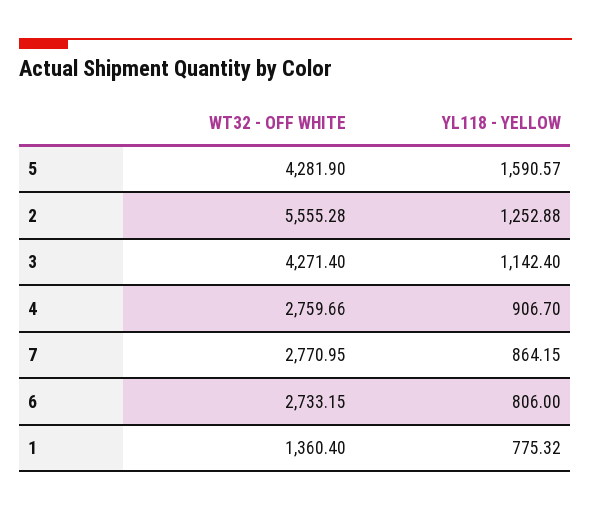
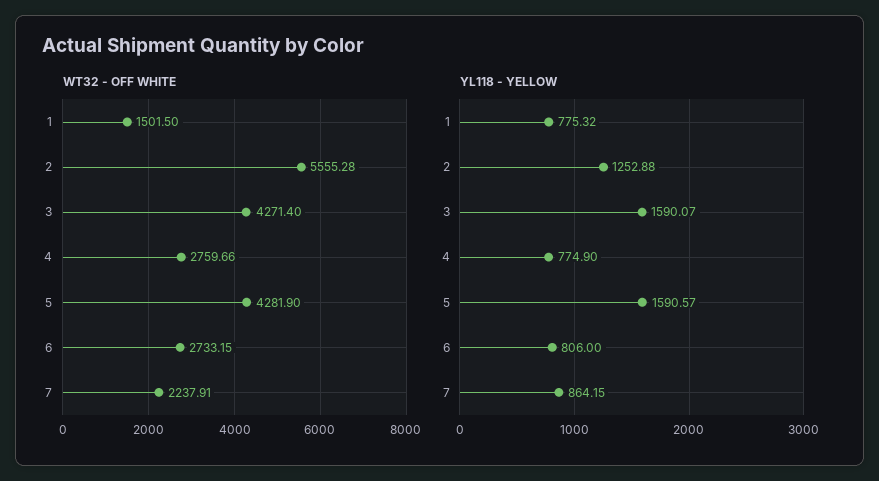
  {
    "WT32 - OFF WHITE": {
      "5": 4281.9,
      "2": 5555.28,
      "3": 4271.4,
      "4": 2759.66,
-     "7": 2770.95,
+     "7": 2237.91,
      "6": 2733.15,
-     "1": 1360.4
+     "1": 1501.5
    },
    "YL118 - YELLOW": {
      "5": 1590.57,
      "2": 1252.88,
-     "3": 1142.4,
+     "3": 1590.07,
-     "4": 906.7,
+     "4": 774.9,
      "7": 864.15,
      "6": 806,
      "1": 775.32
    }
  }

